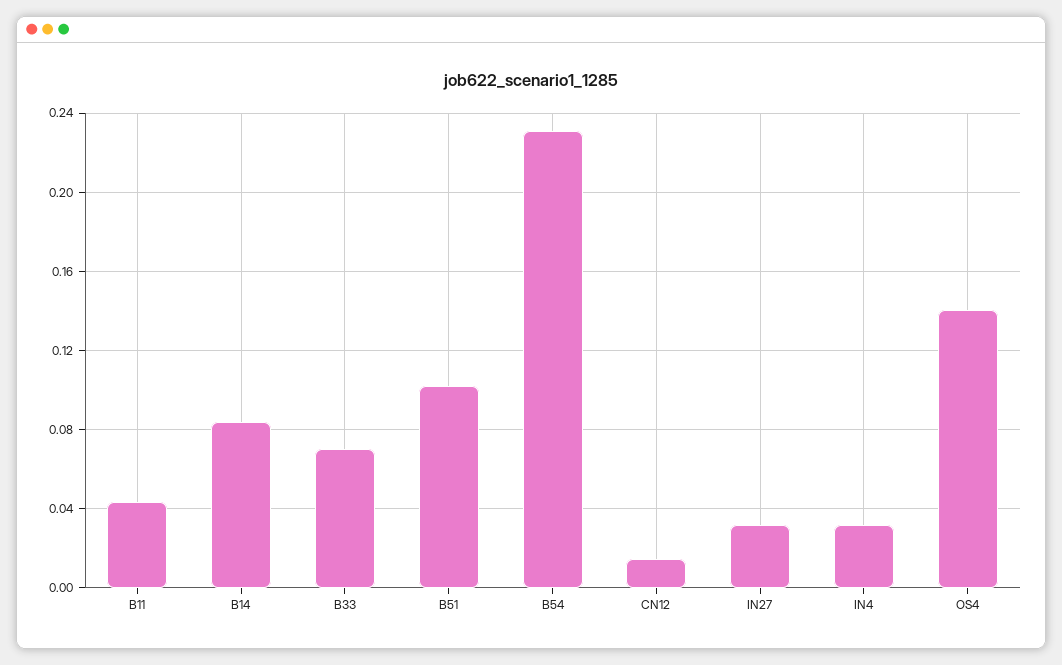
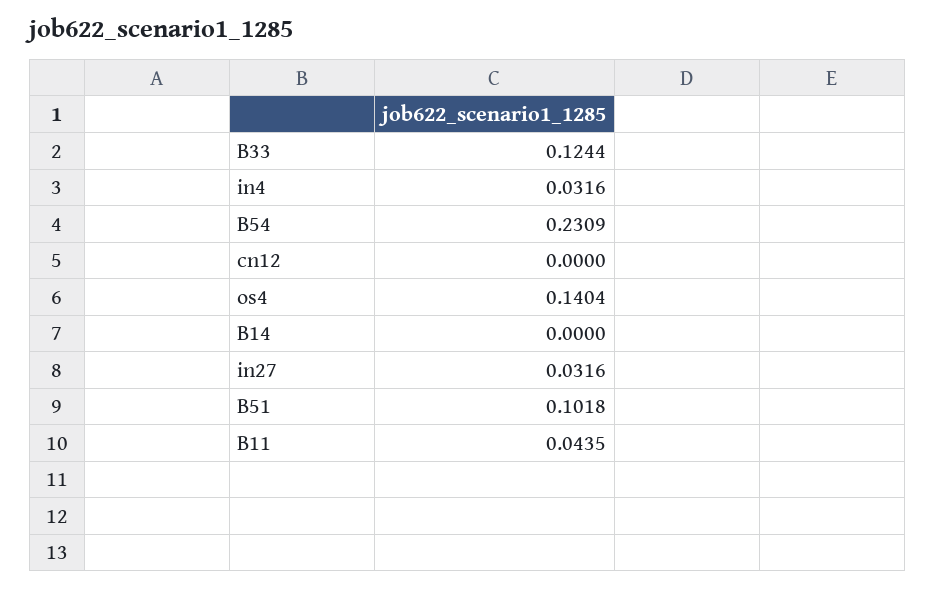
  {
    "B11": 0.0435,
-   "B14": 0.085,
+   "B14": 0,
-   "B33": 0.07,
+   "B33": 0.1244,
    "B51": 0.1018,
    "B54": 0.2309,
-   "CN12": 0.015,
+   "CN12": 0,
    "IN27": 0.0316,
    "IN4": 0.0316,
    "OS4": 0.1404
  }

